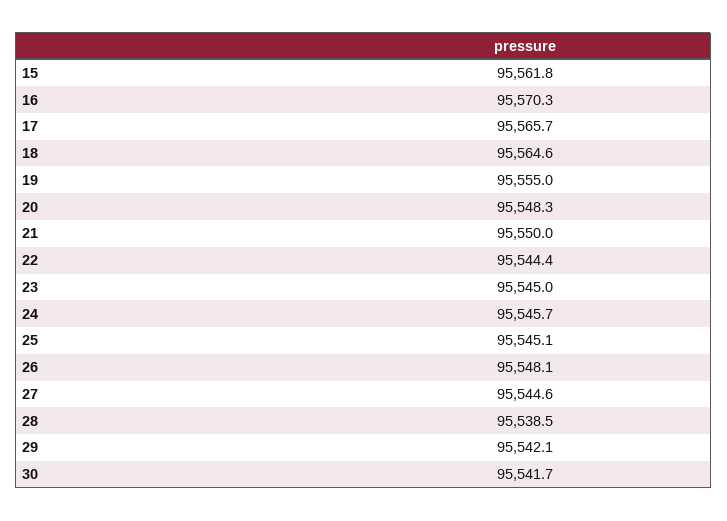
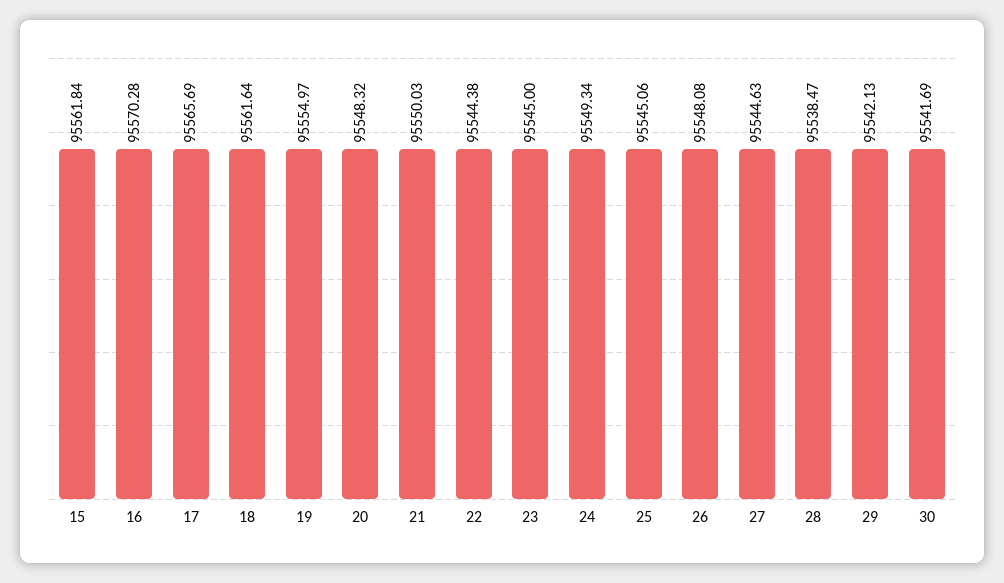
  {
    "15": 95561.84,
    "16": 95570.28,
    "17": 95565.69,
-   "18": 95564.6,
+   "18": 95561.64,
    "19": 95554.97,
    "20": 95548.32,
    "21": 95550.03,
    "22": 95544.38,
    "23": 95545,
-   "24": 95545.7,
+   "24": 95549.34,
    "25": 95545.06,
    "26": 95548.08,
    "27": 95544.63,
    "28": 95538.47,
    "29": 95542.13,
    "30": 95541.69
  }

